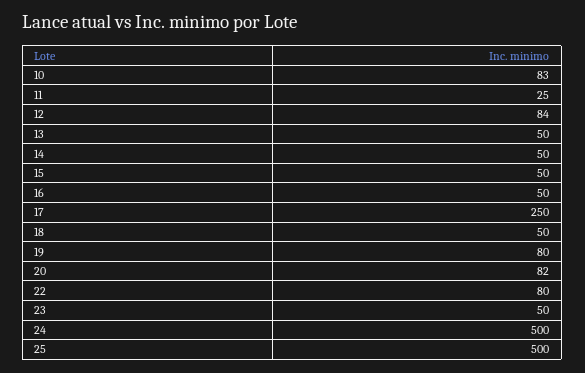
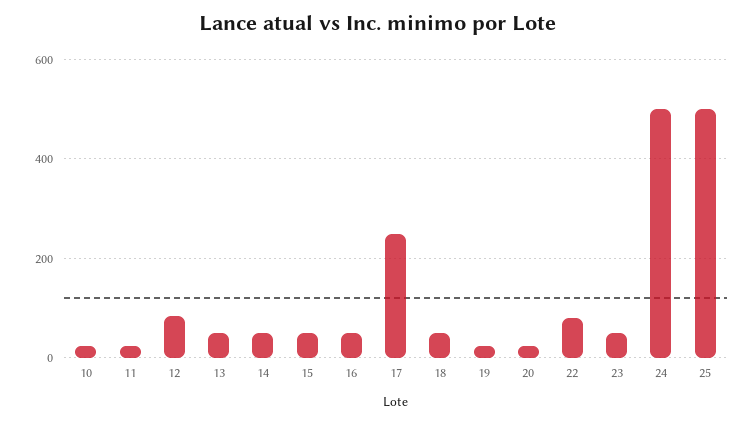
  {
-   "10": 83,
+   "10": 20,
    "11": 25,
    "12": 84,
    "13": 50,
    "14": 50,
    "15": 50,
    "16": 50,
    "17": 250,
    "18": 50,
-   "19": 80,
+   "19": 20,
-   "20": 82,
+   "20": 20,
    "22": 80,
    "23": 50,
    "24": 500,
    "25": 500
  }

